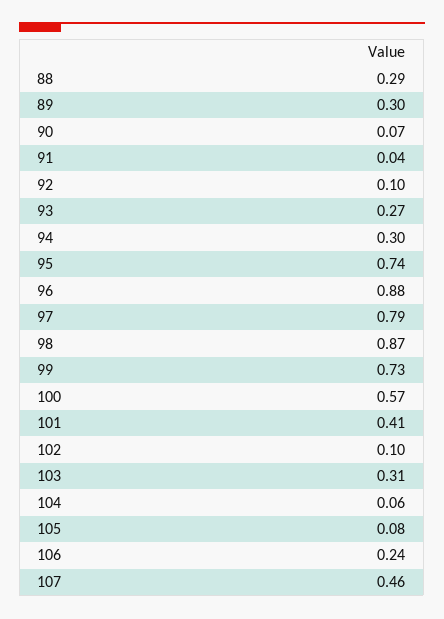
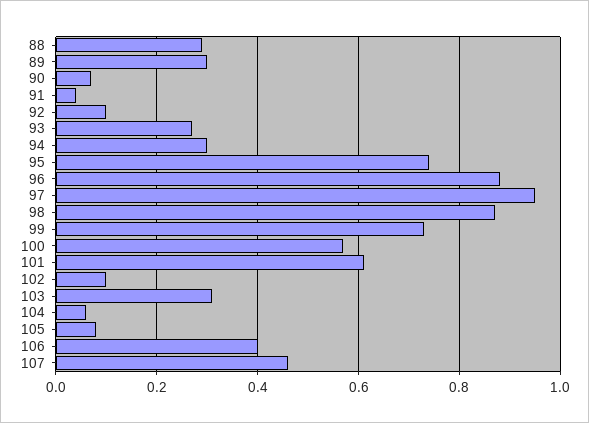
  {
    "88": 0.29,
    "89": 0.3,
    "90": 0.07,
    "91": 0.04,
    "92": 0.1,
    "93": 0.27,
    "94": 0.3,
    "95": 0.74,
    "96": 0.88,
-   "97": 0.79,
+   "97": 0.95,
    "98": 0.87,
    "99": 0.73,
    "100": 0.57,
-   "101": 0.41,
+   "101": 0.6,
    "102": 0.1,
    "103": 0.31,
    "104": 0.06,
    "105": 0.08,
-   "106": 0.24,
+   "106": 0.4,
    "107": 0.46
  }

